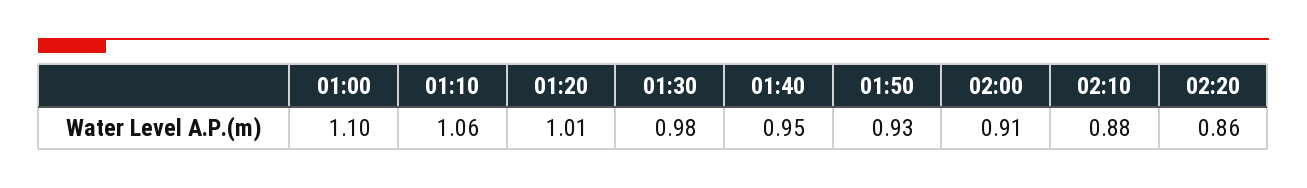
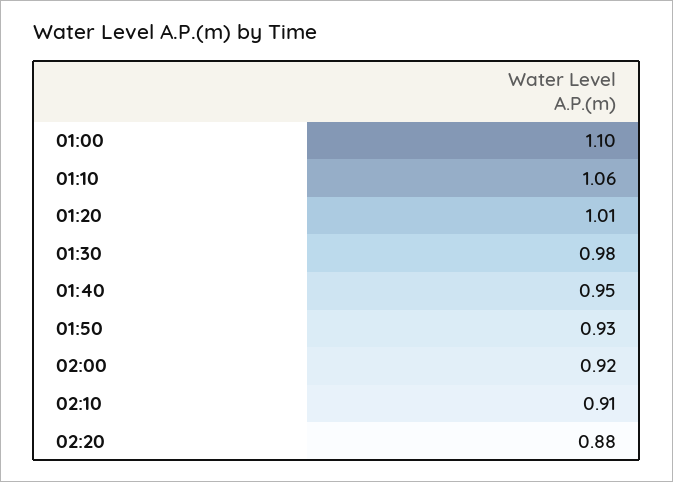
  {
    "01:00": 1.1,
    "01:10": 1.06,
    "01:20": 1.01,
    "01:30": 0.98,
    "01:40": 0.95,
    "01:50": 0.93,
-   "02:00": 0.91,
+   "02:00": 0.92,
-   "02:10": 0.88,
+   "02:10": 0.91,
-   "02:20": 0.86
+   "02:20": 0.88
  }

